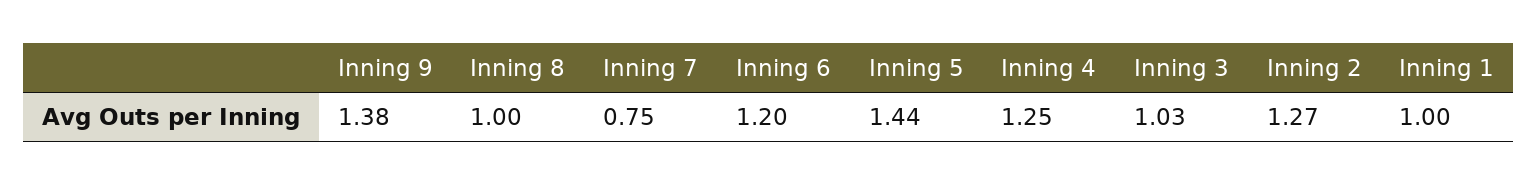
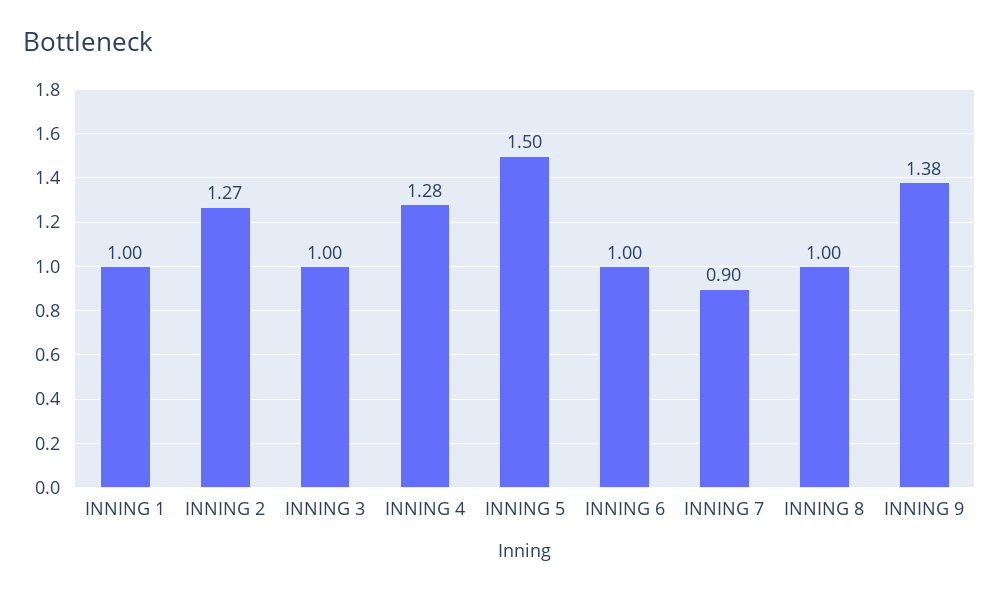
  {
    "Inning 9": 1.38,
    "Inning 8": 1,
-   "Inning 7": 0.75,
+   "Inning 7": 0.9,
-   "Inning 6": 1.2,
+   "Inning 6": 1,
-   "Inning 5": 1.44,
+   "Inning 5": 1.5,
-   "Inning 4": 1.25,
+   "Inning 4": 1.28,
-   "Inning 3": 1.03,
+   "Inning 3": 1,
    "Inning 2": 1.27,
    "Inning 1": 1
  }

